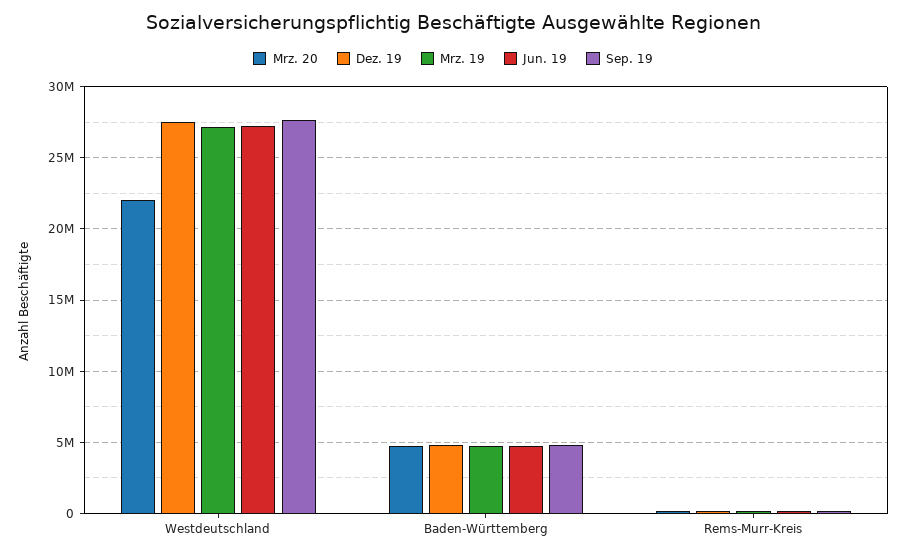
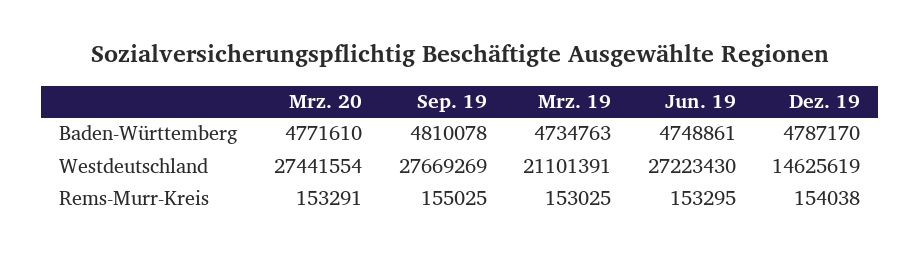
  {
    "Mrz. 20": {
-     "Westdeutschland": 22000000,
+     "Westdeutschland": 27441554,
      "Baden-Württemberg": 4771610,
      "Rems-Murr-Kreis": 153291
    },
    "Dez. 19": {
-     "Westdeutschland": 27500000,
+     "Westdeutschland": 14625619,
      "Baden-Württemberg": 4787170,
      "Rems-Murr-Kreis": 154038
    },
    "Mrz. 19": {
-     "Westdeutschland": 27000000,
+     "Westdeutschland": 21101391,
      "Baden-Württemberg": 4734763,
      "Rems-Murr-Kreis": 153025
    },
    "Jun. 19": {
      "Westdeutschland": 27223430,
      "Baden-Württemberg": 4748861,
      "Rems-Murr-Kreis": 153295
    },
    "Sep. 19": {
      "Westdeutschland": 27669269,
      "Baden-Württemberg": 4810078,
      "Rems-Murr-Kreis": 155025
    }
  }

